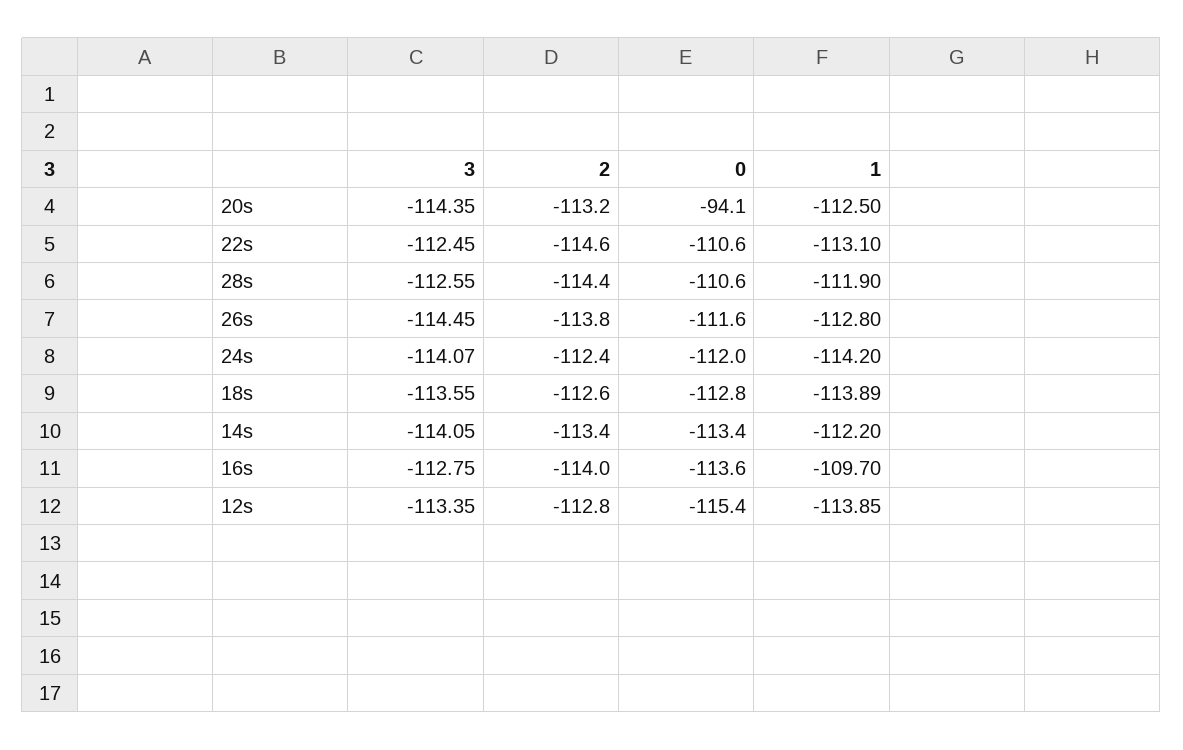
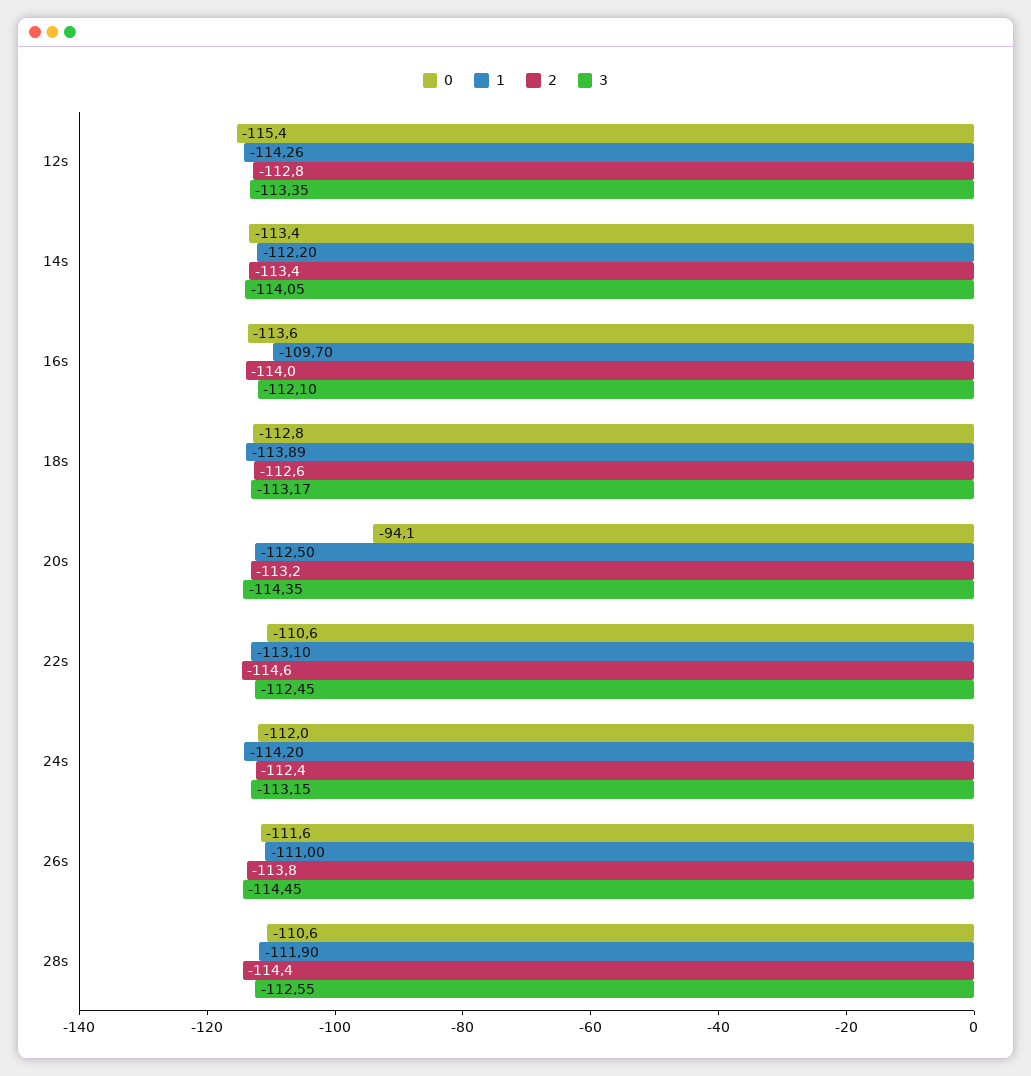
  {
    "3": {
      "20s": -114.35,
      "22s": -112.45,
      "28s": -112.55,
      "26s": -114.45,
-     "24s": -114.07,
+     "24s": -113.15,
-     "18s": -113.55,
+     "18s": -113.17,
      "14s": -114.05,
-     "16s": -112.75,
+     "16s": -112.1,
      "12s": -113.35
    },
    "2": {
      "20s": -113.2,
      "22s": -114.6,
      "28s": -114.4,
      "26s": -113.8,
      "24s": -112.4,
      "18s": -112.6,
      "14s": -113.4,
      "16s": -114,
      "12s": -112.8
    },
    "0": {
      "20s": -94.1,
      "22s": -110.6,
      "28s": -110.6,
      "26s": -111.6,
      "24s": -112,
      "18s": -112.8,
      "14s": -113.4,
      "16s": -113.6,
      "12s": -115.4
    },
    "1": {
      "20s": -112.5,
      "22s": -113.1,
      "28s": -111.9,
-     "26s": -112.8,
+     "26s": -111,
      "24s": -114.2,
      "18s": -113.89,
      "14s": -112.2,
      "16s": -109.7,
-     "12s": -113.85
+     "12s": -114.26
    }
  }

